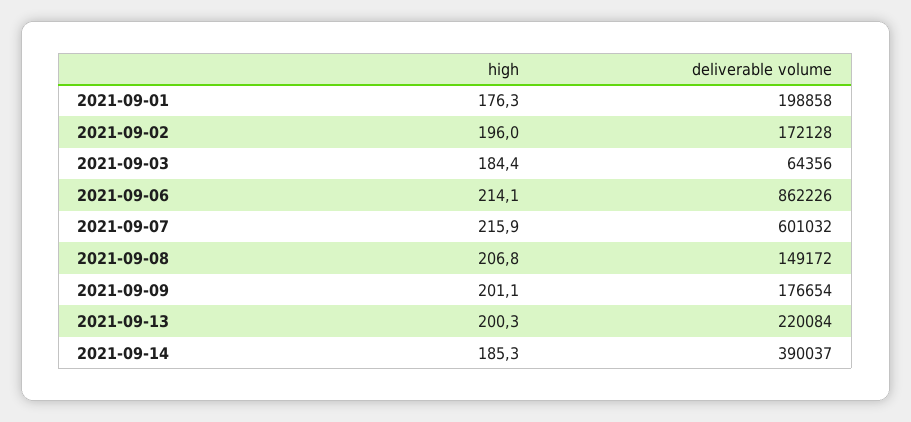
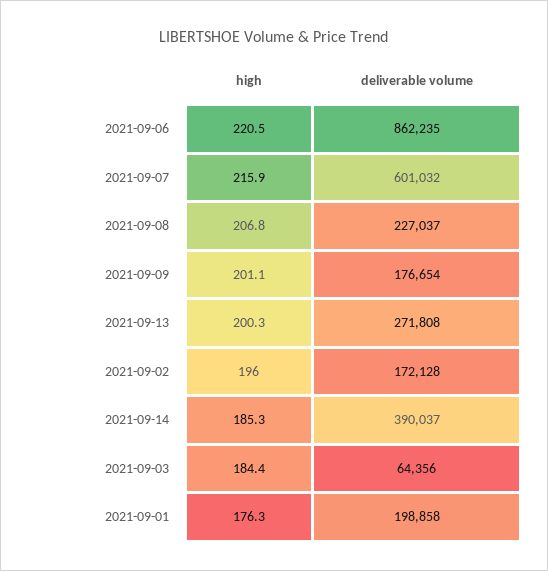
  {
    "high": {
      "2021-09-01": 176.3,
      "2021-09-02": 196,
      "2021-09-03": 184.4,
-     "2021-09-06": 214.1,
+     "2021-09-06": 220.5,
      "2021-09-07": 215.9,
      "2021-09-08": 206.8,
      "2021-09-09": 201.1,
      "2021-09-13": 200.3,
      "2021-09-14": 185.3
    },
    "deliverable volume": {
      "2021-09-01": 198858,
      "2021-09-02": 172128,
      "2021-09-03": 64356,
-     "2021-09-06": 862226,
+     "2021-09-06": 862235,
      "2021-09-07": 601032,
-     "2021-09-08": 149172,
+     "2021-09-08": 227037,
      "2021-09-09": 176654,
-     "2021-09-13": 220084,
+     "2021-09-13": 271808,
      "2021-09-14": 390037
    }
  }

